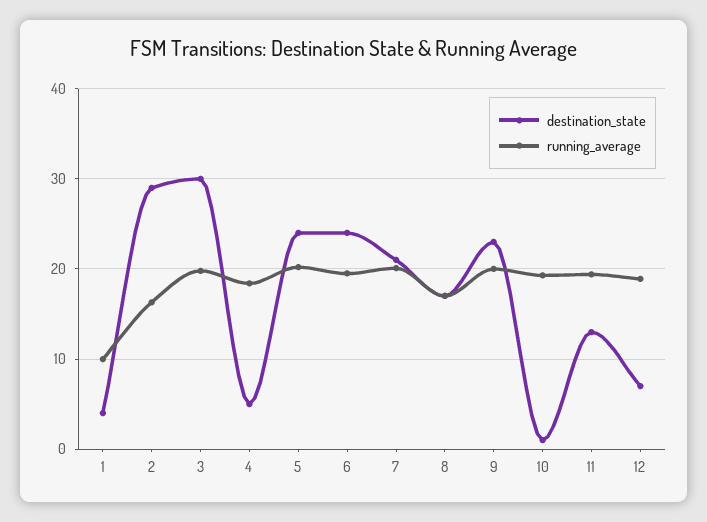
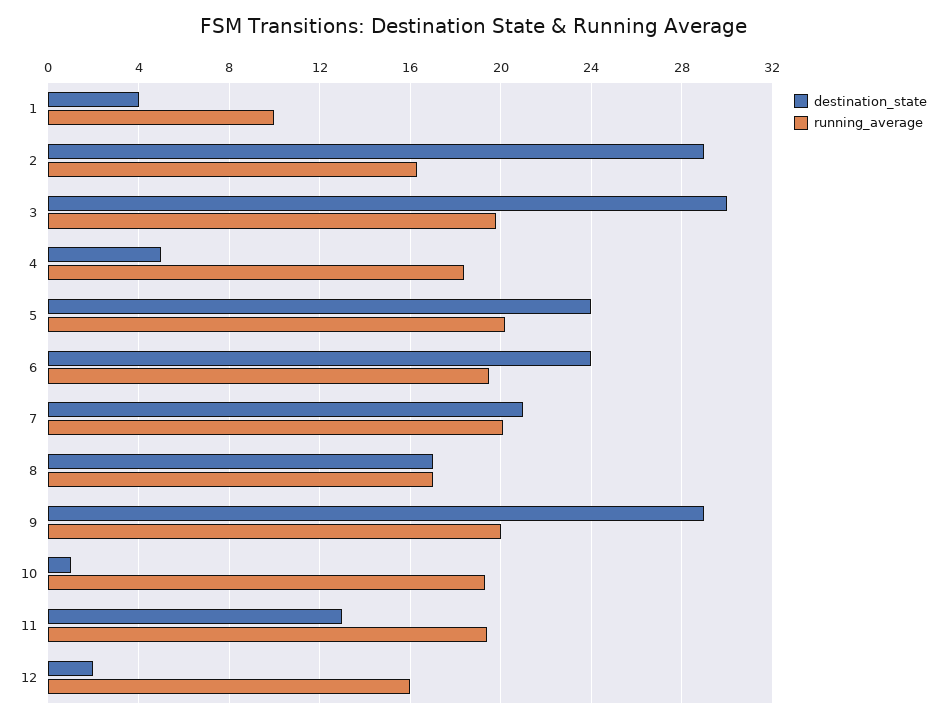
  {
    "destination_state": {
      "1": 4,
      "2": 29,
      "3": 30,
      "4": 5,
      "5": 24,
      "6": 24,
      "7": 21,
      "8": 17,
-     "9": 23,
+     "9": 29,
      "10": 1,
      "11": 13,
-     "12": 7
+     "12": 2
    },
    "running_average": {
      "1": 10,
      "2": 16.5,
      "3": 20,
      "4": 18.5,
      "5": 20,
      "6": 19.5,
      "7": 20,
      "8": 17,
      "9": 20,
      "10": 19.5,
      "11": 19.5,
-     "12": 19
+     "12": 16
    }
  }

